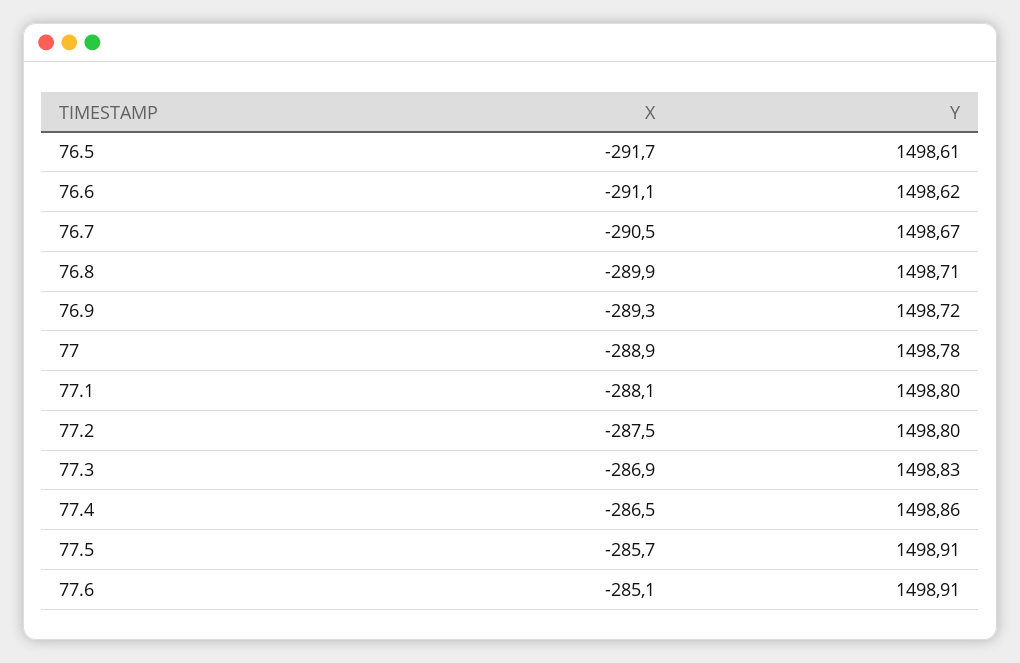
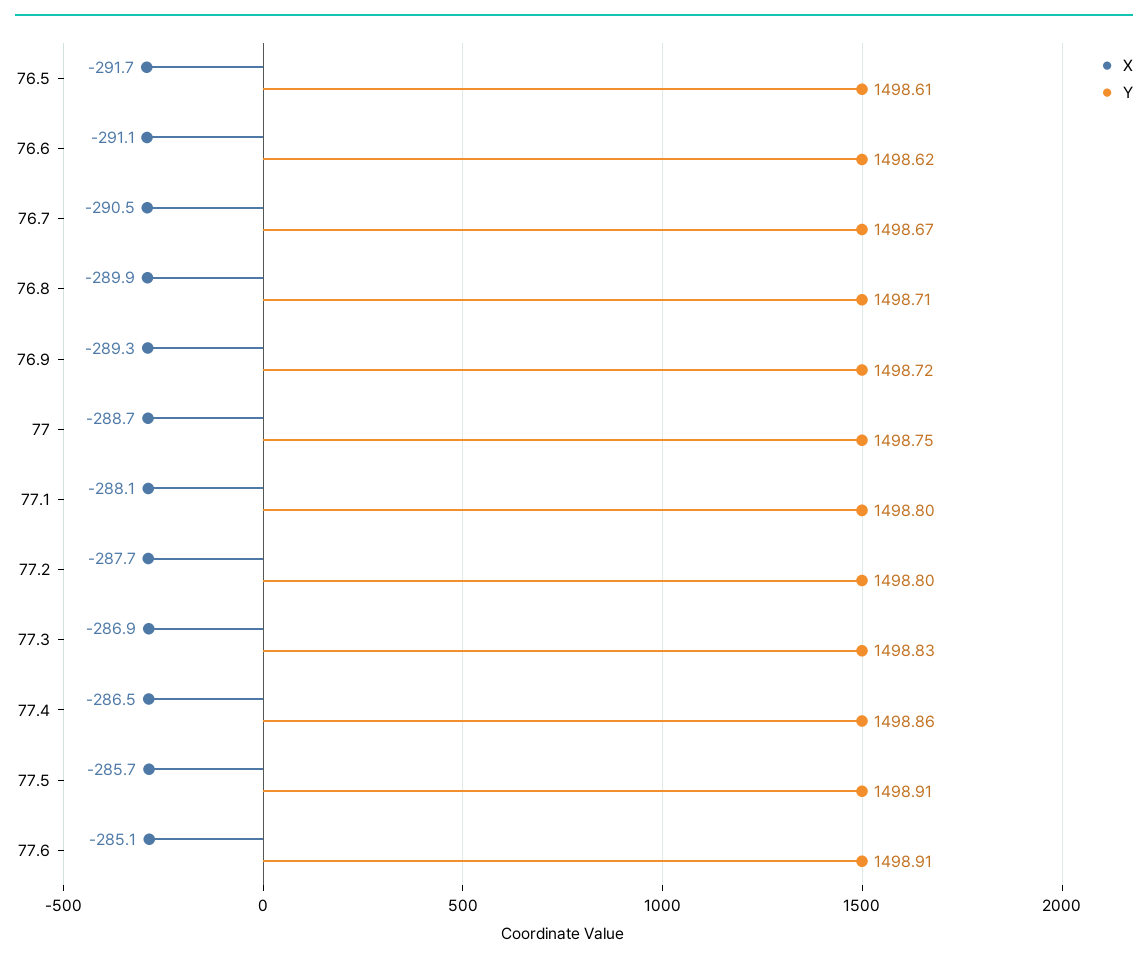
  {
    "X": {
      "76.5": -291.7,
      "76.6": -291.1,
      "76.7": -290.5,
      "76.8": -289.9,
      "76.9": -289.3,
-     "77": -288.9,
+     "77": -288.7,
      "77.1": -288.1,
-     "77.2": -287.5,
+     "77.2": -287.7,
      "77.3": -286.9,
      "77.4": -286.5,
      "77.5": -285.7,
      "77.6": -285.1
    },
    "Y": {
      "76.5": 1498.61,
      "76.6": 1498.62,
      "76.7": 1498.67,
      "76.8": 1498.71,
      "76.9": 1498.72,
-     "77": 1498.78,
+     "77": 1498.75,
      "77.1": 1498.8,
      "77.2": 1498.8,
      "77.3": 1498.83,
      "77.4": 1498.86,
      "77.5": 1498.91,
      "77.6": 1498.91
    }
  }

